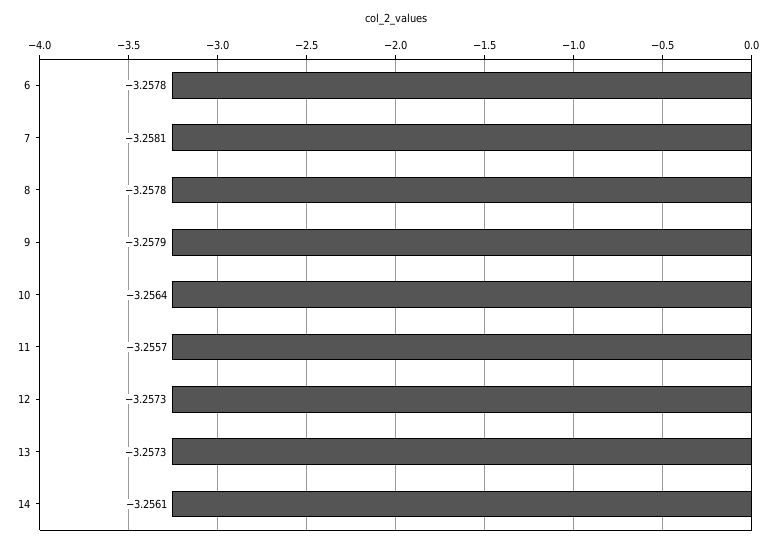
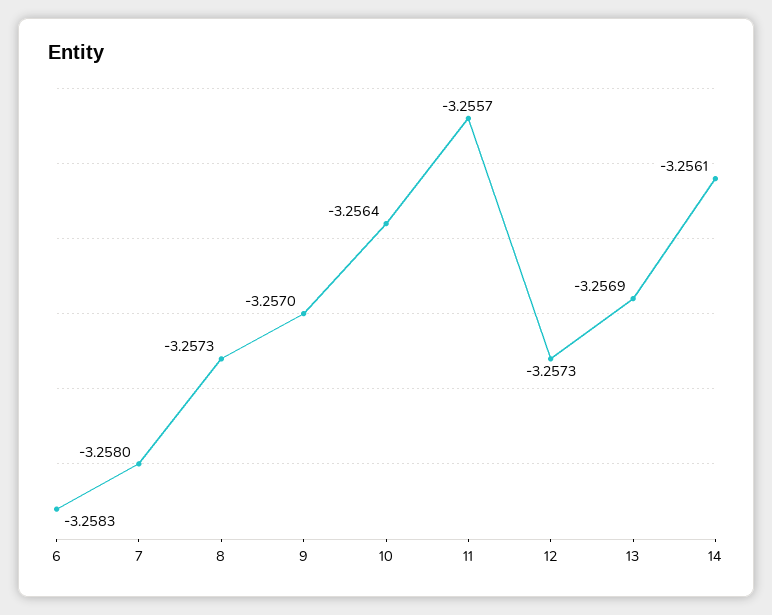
  {
-   "6": -3.2578,
+   "6": -3.2583,
-   "7": -3.2581,
+   "7": -3.258,
-   "8": -3.2578,
+   "8": -3.2573,
-   "9": -3.2579,
+   "9": -3.257,
    "10": -3.2564,
    "11": -3.2557,
    "12": -3.2573,
-   "13": -3.2573,
+   "13": -3.2569,
    "14": -3.2561
  }

